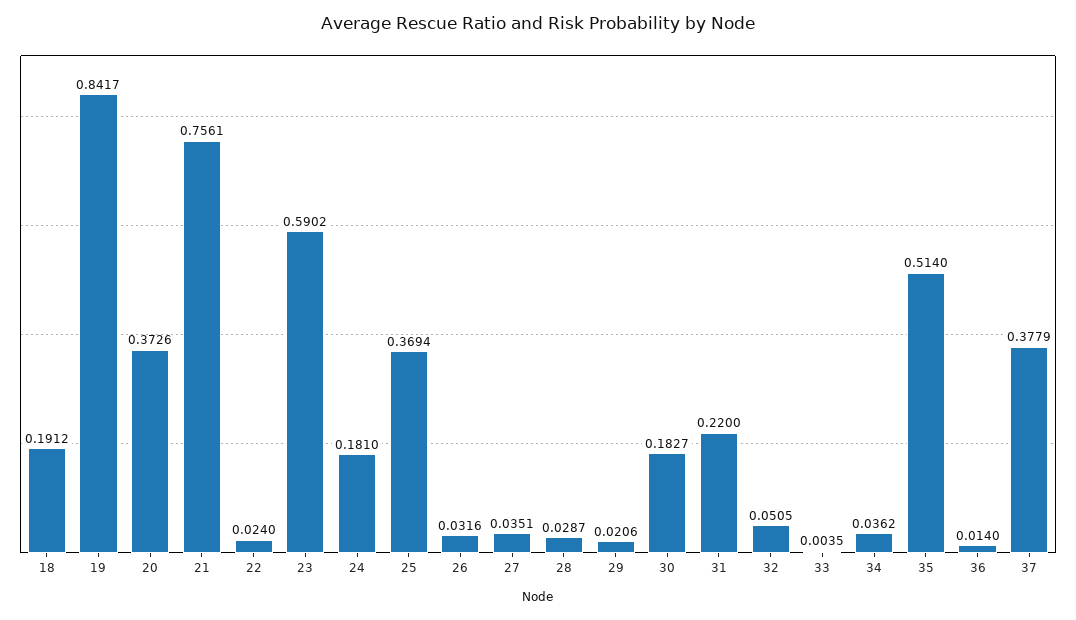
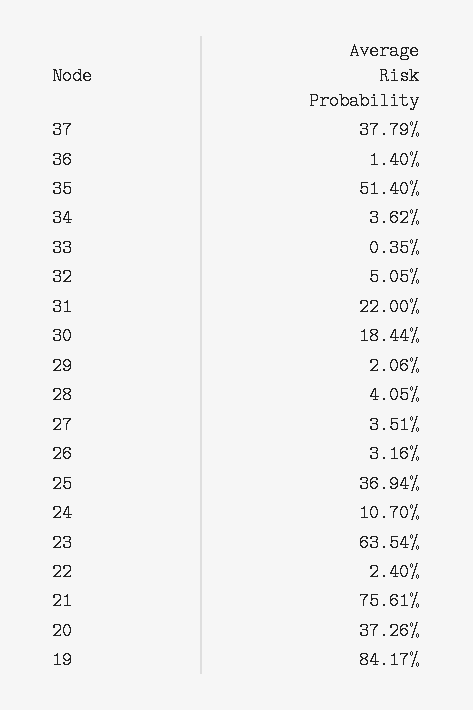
  {
-   "18": 0.1912,
    "19": 0.8417,
    "20": 0.3726,
    "21": 0.7561,
    "22": 0.024,
-   "23": 0.5902,
+   "23": 0.6354,
-   "24": 0.181,
+   "24": 0.107,
    "25": 0.3694,
    "26": 0.0316,
    "27": 0.0351,
-   "28": 0.0287,
+   "28": 0.0405,
    "29": 0.0206,
-   "30": 0.1827,
+   "30": 0.1844,
    "31": 0.22,
    "32": 0.0505,
    "33": 0.0035,
    "34": 0.0362,
    "35": 0.514,
    "36": 0.014,
    "37": 0.3779
  }

